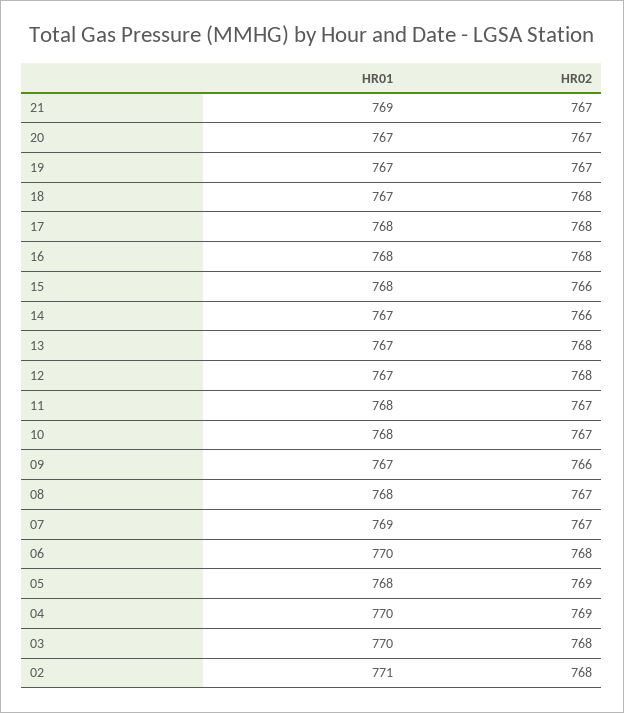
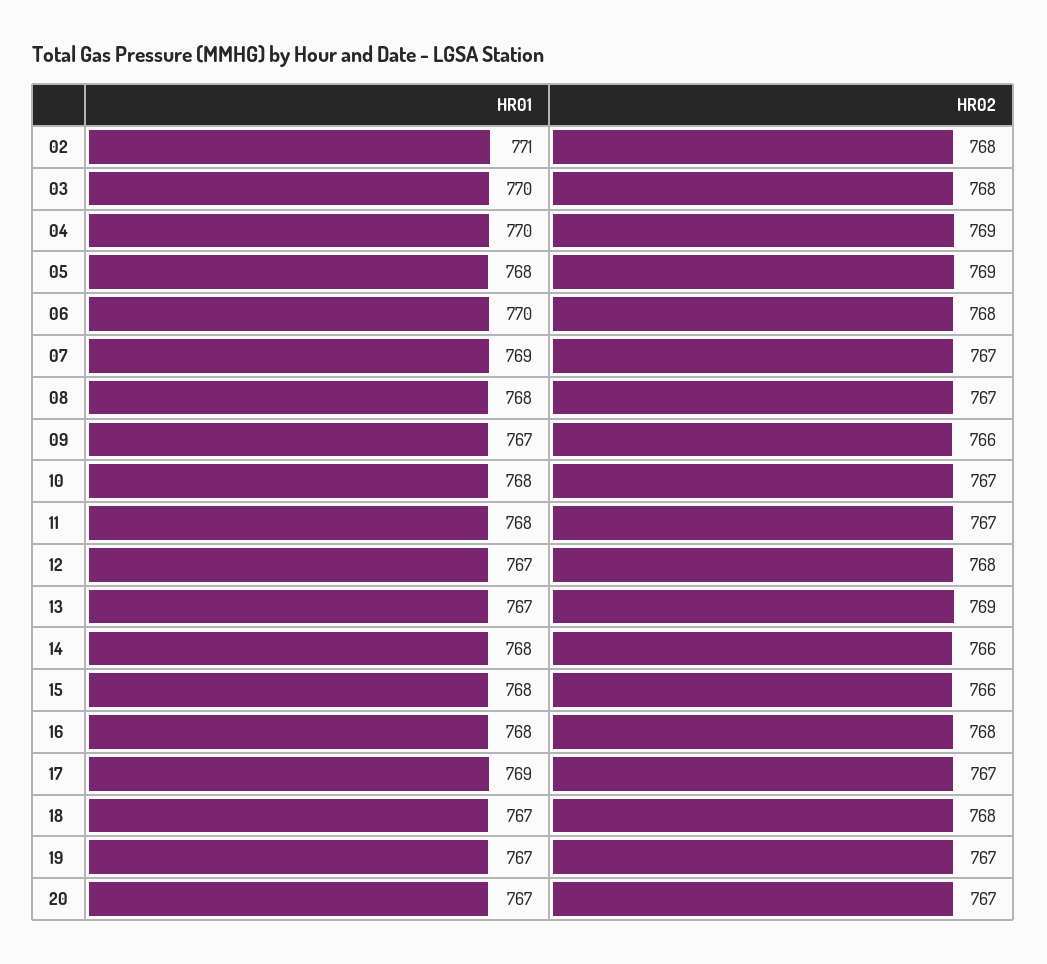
  {
    "HR01": {
-     "21": 769,
      "20": 767,
      "19": 767,
      "18": 767,
-     "17": 768,
+     "17": 769,
      "16": 768,
      "15": 768,
-     "14": 767,
+     "14": 768,
      "13": 767,
      "12": 767,
      "11": 768,
      "10": 768,
      "09": 767,
      "08": 768,
      "07": 769,
      "06": 770,
      "05": 768,
      "04": 770,
      "03": 770,
      "02": 771
    },
    "HR02": {
-     "21": 767,
      "20": 767,
      "19": 767,
      "18": 768,
-     "17": 768,
+     "17": 767,
      "16": 768,
      "15": 766,
      "14": 766,
-     "13": 768,
+     "13": 769,
      "12": 768,
      "11": 767,
      "10": 767,
      "09": 766,
      "08": 767,
      "07": 767,
      "06": 768,
      "05": 769,
      "04": 769,
      "03": 768,
      "02": 768
    }
  }

